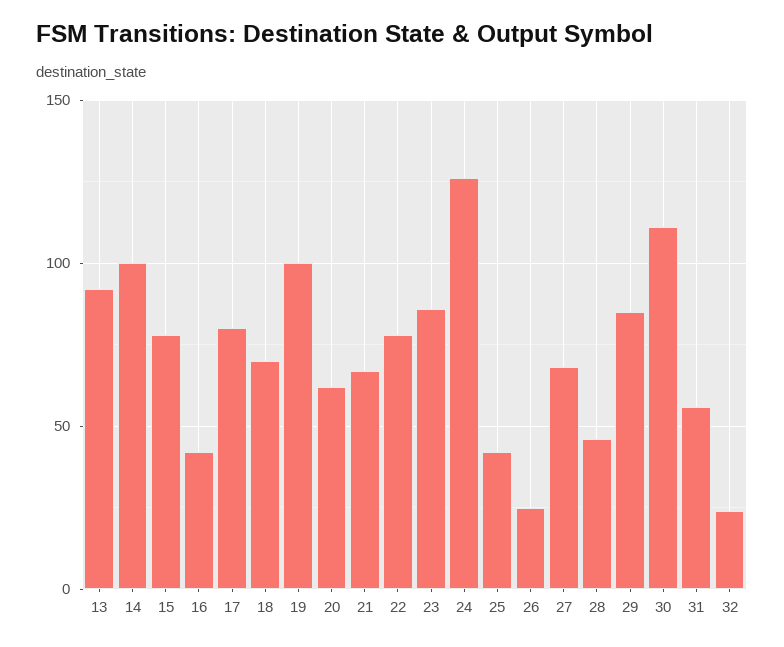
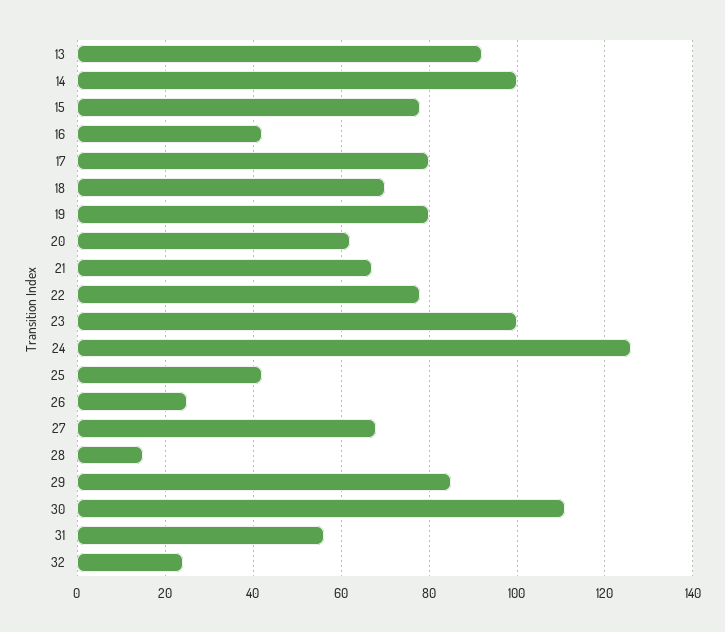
  {
    "13": 90,
    "14": 100,
    "15": 80,
    "16": 40,
    "17": 80,
    "18": 70,
-   "19": 100,
+   "19": 80,
    "20": 60,
    "21": 65,
    "22": 80,
-   "23": 85,
+   "23": 100,
    "24": 125,
    "25": 40,
    "26": 25,
    "27": 70,
-   "28": 45,
+   "28": 15,
    "29": 85,
    "30": 110,
    "31": 55,
    "32": 25
  }

